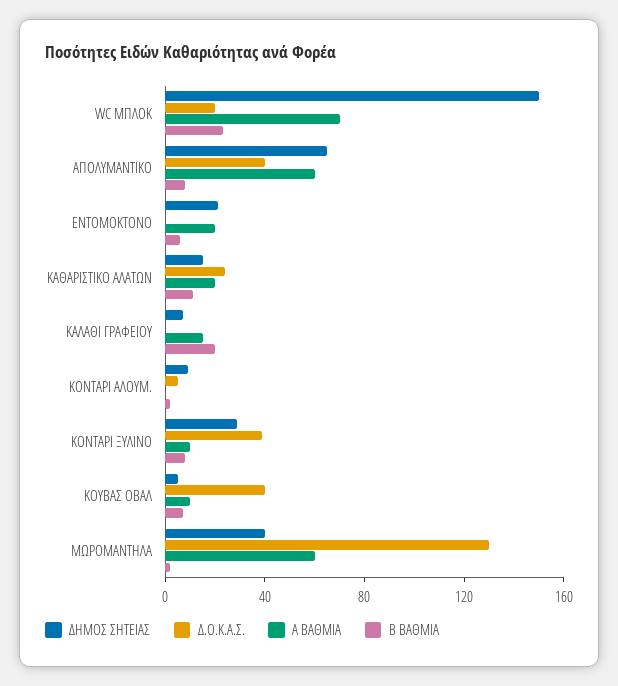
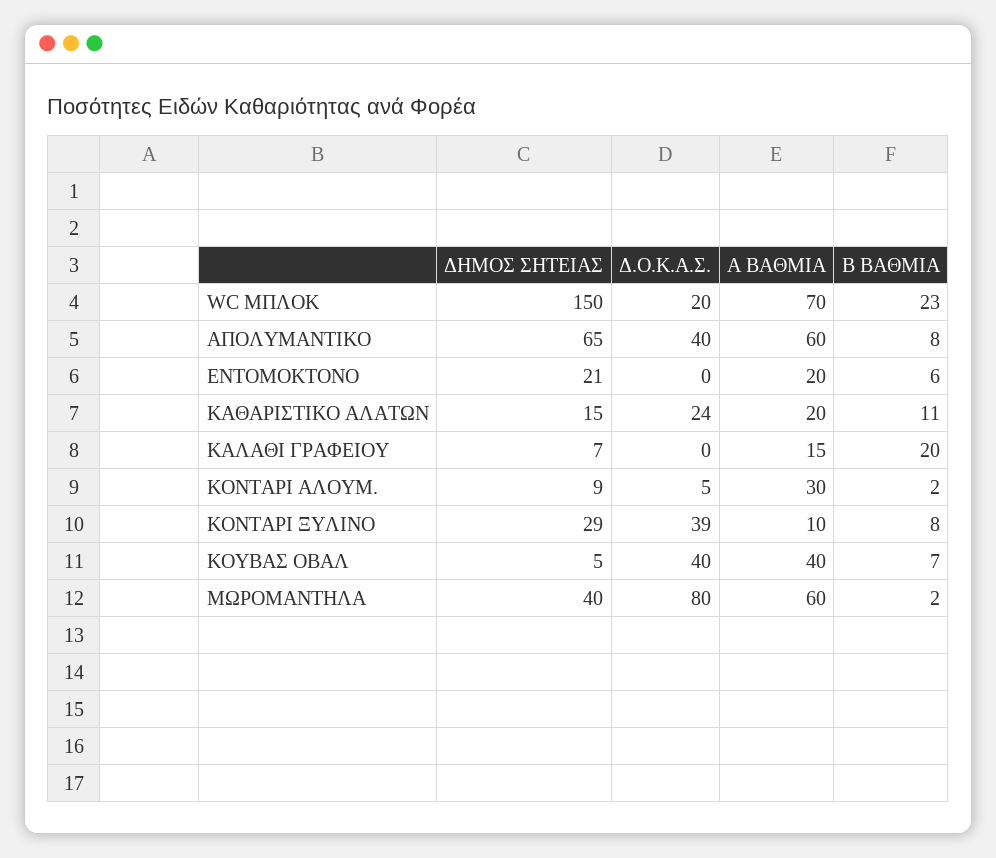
  {
    "ΔΗΜΟΣ ΣΗΤΕΙΑΣ": {
      "WC ΜΠΛΟΚ": 150,
      "ΑΠΟΛΥΜΑΝΤΙΚΟ": 65,
      "ΕΝΤΟΜΟΚΤΟΝΟ": 21,
      "ΚΑΘΑΡΙΣΤΙΚΟ ΑΛΑΤΩΝ": 15,
      "ΚΑΛΑΘΙ ΓΡΑΦΕΙΟΥ": 7,
      "ΚΟΝΤΑΡΙ ΑΛΟΥΜ.": 9,
      "ΚΟΝΤΑΡΙ ΞΥΛΙΝΟ": 29,
      "ΚΟΥΒΑΣ ΟΒΑΛ": 5,
      "ΜΩΡΟΜΑΝΤΗΛΑ": 40
    },
    "Δ.Ο.Κ.Α.Σ.": {
      "WC ΜΠΛΟΚ": 20,
      "ΑΠΟΛΥΜΑΝΤΙΚΟ": 40,
      "ΕΝΤΟΜΟΚΤΟΝΟ": 0,
      "ΚΑΘΑΡΙΣΤΙΚΟ ΑΛΑΤΩΝ": 24,
      "ΚΑΛΑΘΙ ΓΡΑΦΕΙΟΥ": 0,
      "ΚΟΝΤΑΡΙ ΑΛΟΥΜ.": 5,
      "ΚΟΝΤΑΡΙ ΞΥΛΙΝΟ": 39,
      "ΚΟΥΒΑΣ ΟΒΑΛ": 40,
-     "ΜΩΡΟΜΑΝΤΗΛΑ": 130
+     "ΜΩΡΟΜΑΝΤΗΛΑ": 80
    },
    "Α ΒΑΘΜΙΑ": {
      "WC ΜΠΛΟΚ": 70,
      "ΑΠΟΛΥΜΑΝΤΙΚΟ": 60,
      "ΕΝΤΟΜΟΚΤΟΝΟ": 20,
      "ΚΑΘΑΡΙΣΤΙΚΟ ΑΛΑΤΩΝ": 20,
      "ΚΑΛΑΘΙ ΓΡΑΦΕΙΟΥ": 15,
-     "ΚΟΝΤΑΡΙ ΑΛΟΥΜ.": 0,
+     "ΚΟΝΤΑΡΙ ΑΛΟΥΜ.": 30,
      "ΚΟΝΤΑΡΙ ΞΥΛΙΝΟ": 10,
-     "ΚΟΥΒΑΣ ΟΒΑΛ": 10,
+     "ΚΟΥΒΑΣ ΟΒΑΛ": 40,
      "ΜΩΡΟΜΑΝΤΗΛΑ": 60
    },
    "Β ΒΑΘΜΙΑ": {
      "WC ΜΠΛΟΚ": 23,
      "ΑΠΟΛΥΜΑΝΤΙΚΟ": 8,
      "ΕΝΤΟΜΟΚΤΟΝΟ": 6,
      "ΚΑΘΑΡΙΣΤΙΚΟ ΑΛΑΤΩΝ": 11,
      "ΚΑΛΑΘΙ ΓΡΑΦΕΙΟΥ": 20,
      "ΚΟΝΤΑΡΙ ΑΛΟΥΜ.": 2,
      "ΚΟΝΤΑΡΙ ΞΥΛΙΝΟ": 8,
      "ΚΟΥΒΑΣ ΟΒΑΛ": 7,
      "ΜΩΡΟΜΑΝΤΗΛΑ": 2
    }
  }

